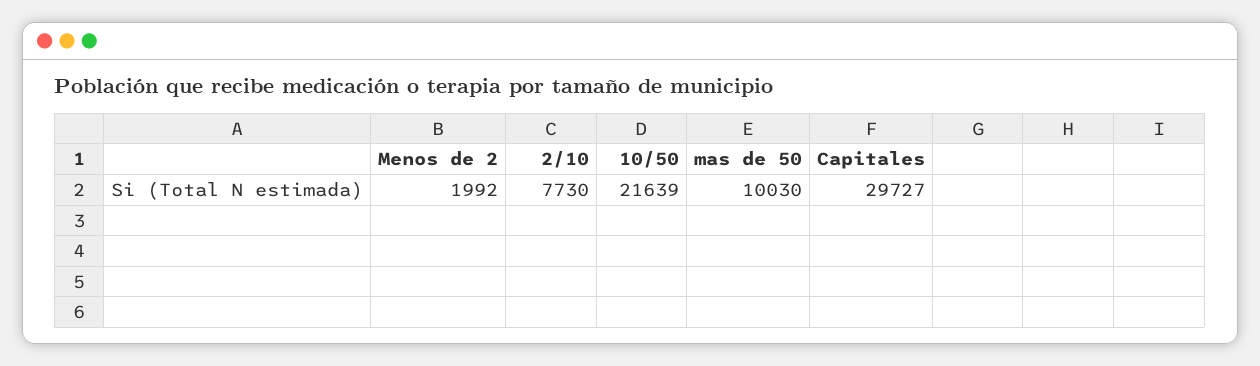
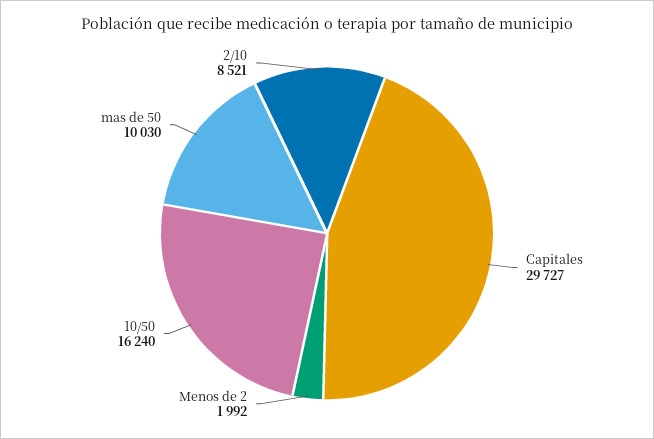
  {
    "Menos de 2": 1992,
-   "2/10": 7730,
+   "2/10": 8521,
-   "10/50": 21639,
+   "10/50": 16240,
    "mas de 50": 10030,
    "Capitales": 29727
  }

